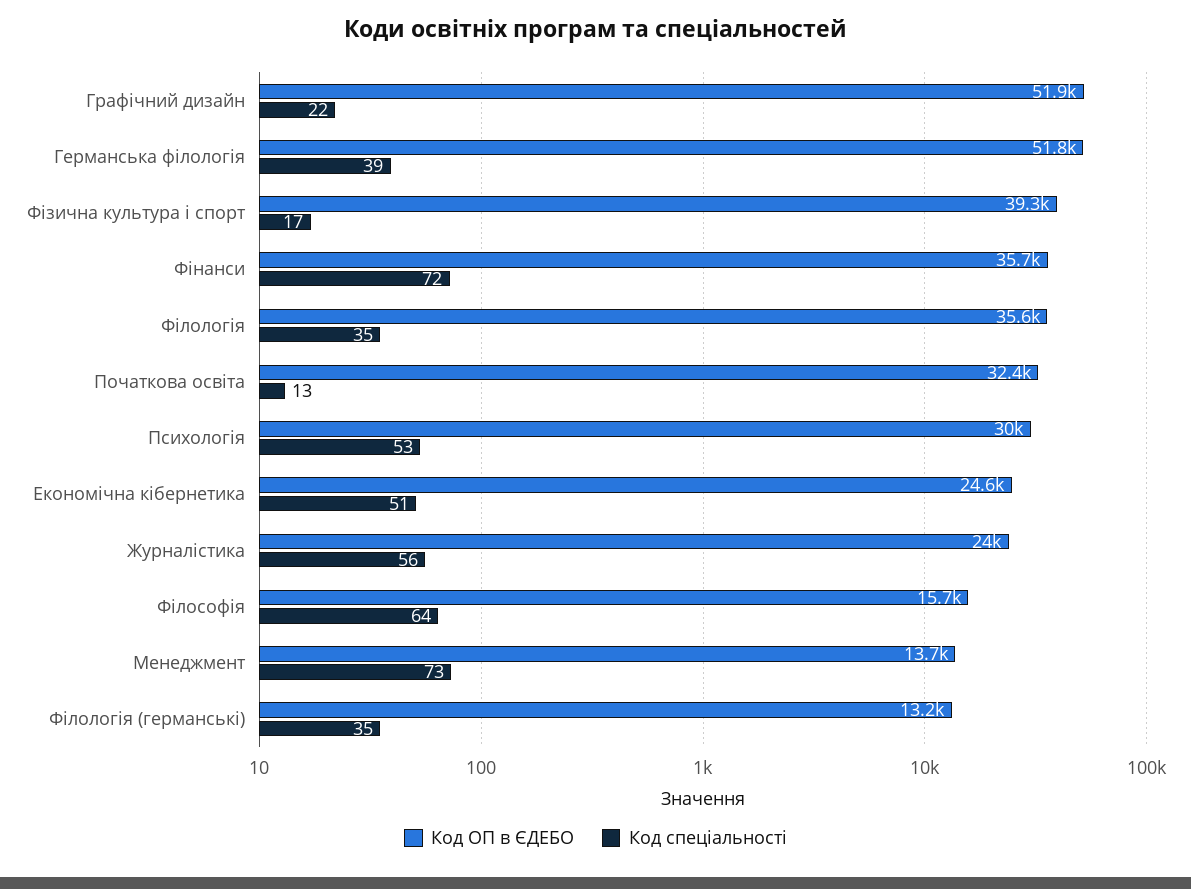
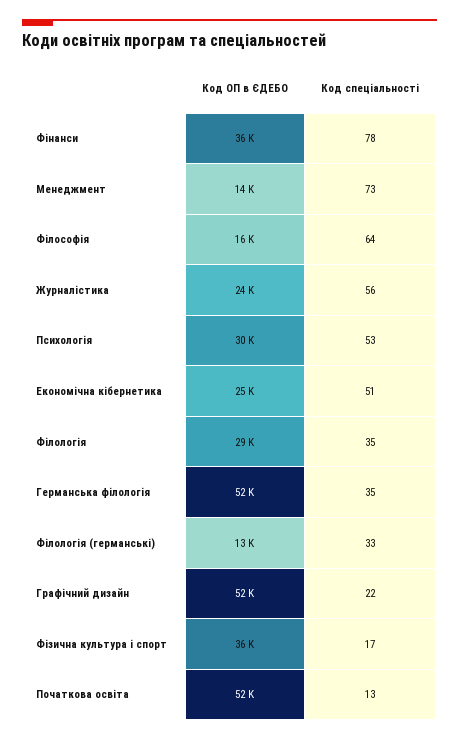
  {
    "Код ОП в ЄДЕБО": {
      "Графічний дизайн": 51900,
      "Германська філологія": 51800,
-     "Фізична культура і спорт": 39300,
+     "Фізична культура і спорт": 36000,
      "Фінанси": 35700,
-     "Філологія": 35600,
+     "Філологія": 29000,
-     "Початкова освіта": 32400,
+     "Початкова освіта": 52000,
      "Психологія": 30000,
      "Економічна кібернетика": 24600,
      "Журналістика": 24000,
      "Філософія": 15700,
      "Менеджмент": 13700,
      "Філологія (германські)": 13200
    },
    "Код спеціальності": {
      "Графічний дизайн": 22,
-     "Германська філологія": 39,
+     "Германська філологія": 35,
      "Фізична культура і спорт": 17,
-     "Фінанси": 72,
+     "Фінанси": 78,
      "Філологія": 35,
      "Початкова освіта": 13,
      "Психологія": 53,
      "Економічна кібернетика": 51,
      "Журналістика": 56,
      "Філософія": 64,
      "Менеджмент": 73,
-     "Філологія (германські)": 35
+     "Філологія (германські)": 33
    }
  }

